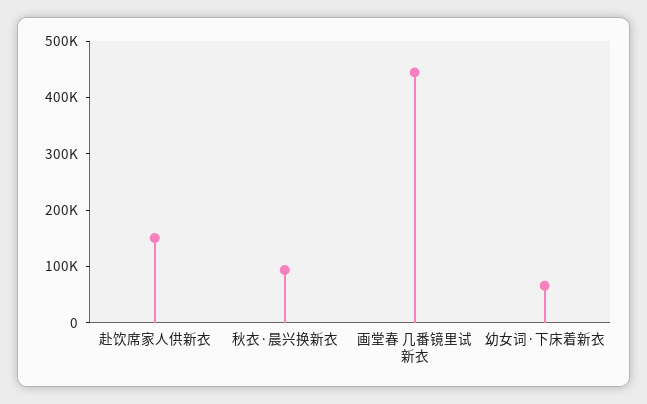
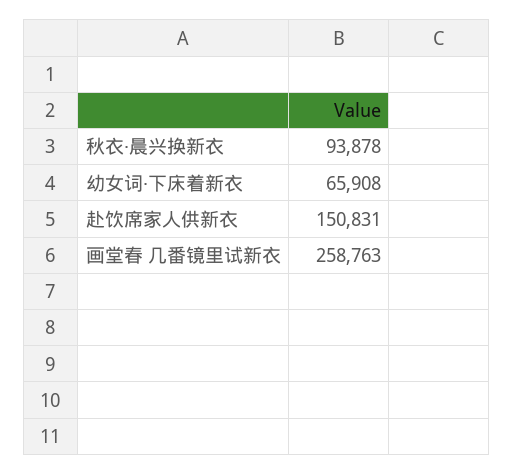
  {
    "赴饮席家人供新衣": 150831,
    "秋衣·晨兴换新衣": 93878,
-   "画堂春 几番镜里试新衣": 440000,
+   "画堂春 几番镜里试新衣": 258763,
    "幼女词·下床着新衣": 65908
  }

